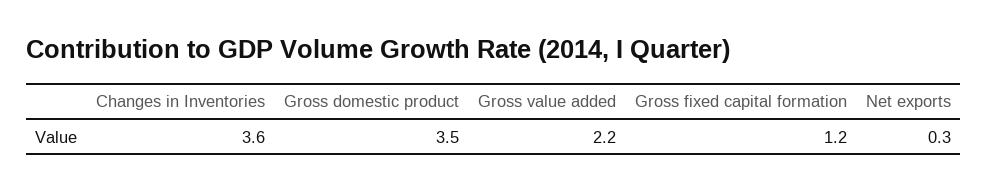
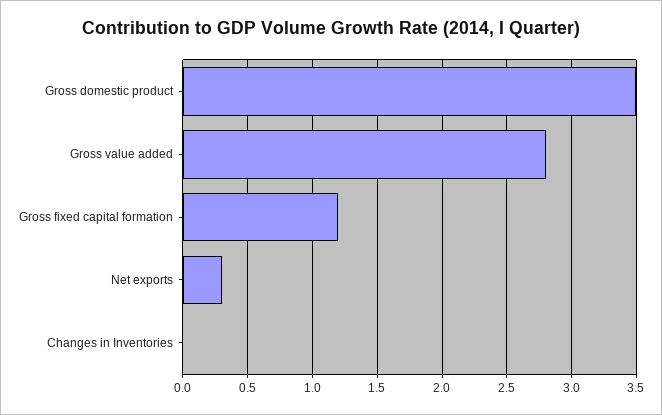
  {
-   "Changes in Inventories": 3.6,
+   "Changes in Inventories": 0,
    "Gross domestic product": 3.5,
-   "Gross value added": 2.2,
+   "Gross value added": 2.8,
    "Gross fixed capital formation": 1.2,
    "Net exports": 0.3
  }

